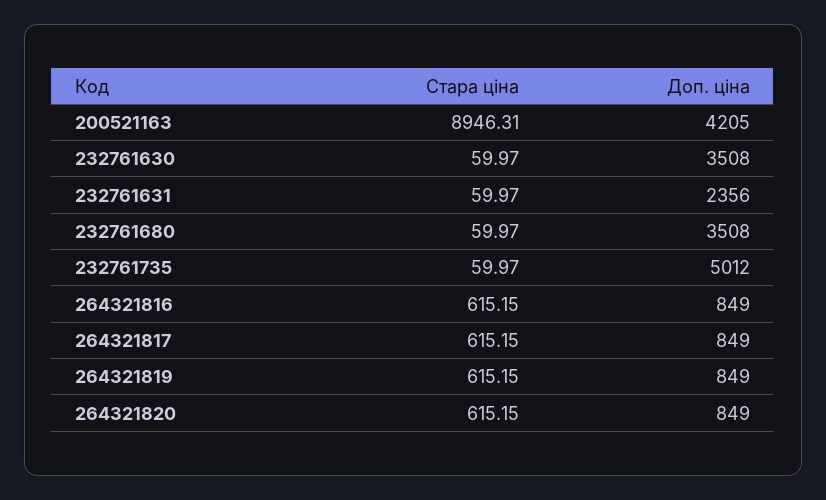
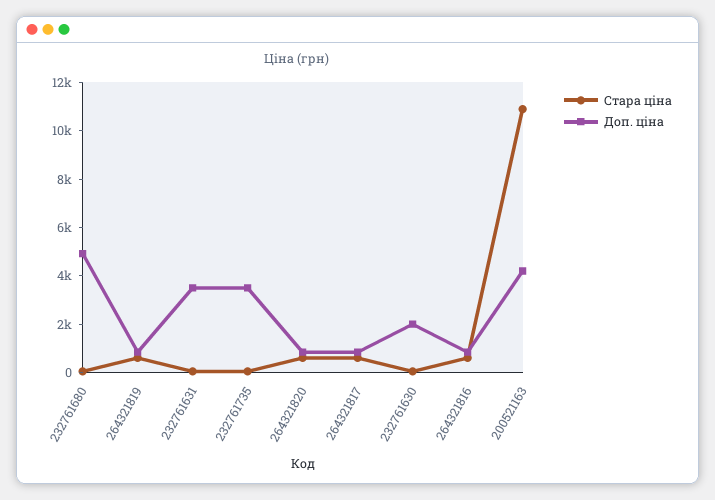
  {
    "Стара ціна": {
-     "200521163": 8946.31,
+     "200521163": 11000,
      "232761630": 59.97,
      "232761631": 59.97,
      "232761680": 59.97,
      "232761735": 59.97,
      "264321816": 615.15,
      "264321817": 615.15,
      "264321819": 615.15,
      "264321820": 615.15
    },
    "Доп. ціна": {
      "200521163": 4205,
-     "232761630": 3508,
+     "232761630": 2000,
-     "232761631": 2356,
+     "232761631": 3500,
-     "232761680": 3508,
+     "232761680": 5000,
-     "232761735": 5012,
+     "232761735": 3500,
      "264321816": 849,
      "264321817": 849,
      "264321819": 849,
      "264321820": 849
    }
  }

